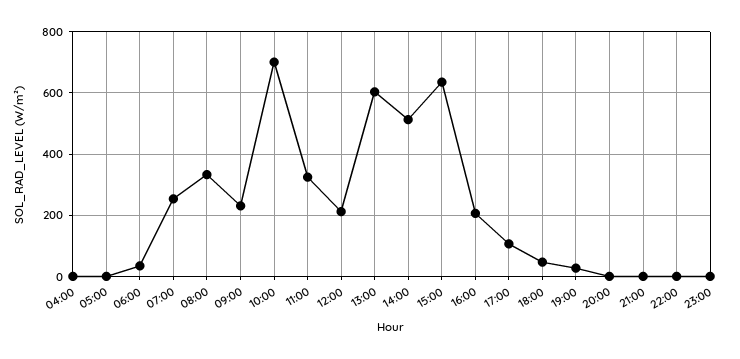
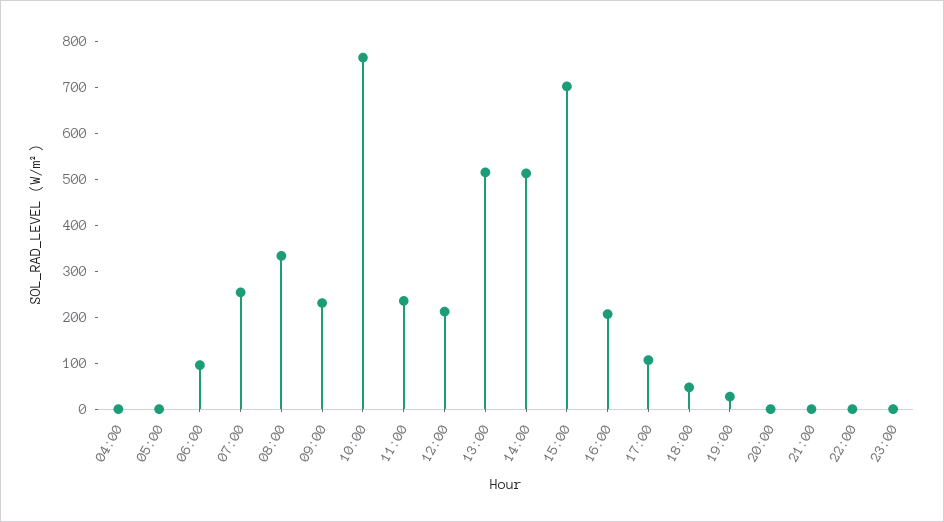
  {
    "04:00": 0,
    "05:00": 0,
-   "06:00": 40,
+   "06:00": 100,
    "07:00": 260,
    "08:00": 340,
    "09:00": 240,
-   "10:00": 700,
+   "10:00": 760,
-   "11:00": 320,
+   "11:00": 240,
    "12:00": 220,
-   "13:00": 600,
+   "13:00": 520,
    "14:00": 520,
-   "15:00": 640,
+   "15:00": 700,
    "16:00": 200,
    "17:00": 100,
    "18:00": 40,
    "19:00": 20,
    "20:00": 0,
    "21:00": 0,
    "22:00": 0,
    "23:00": 0
  }

